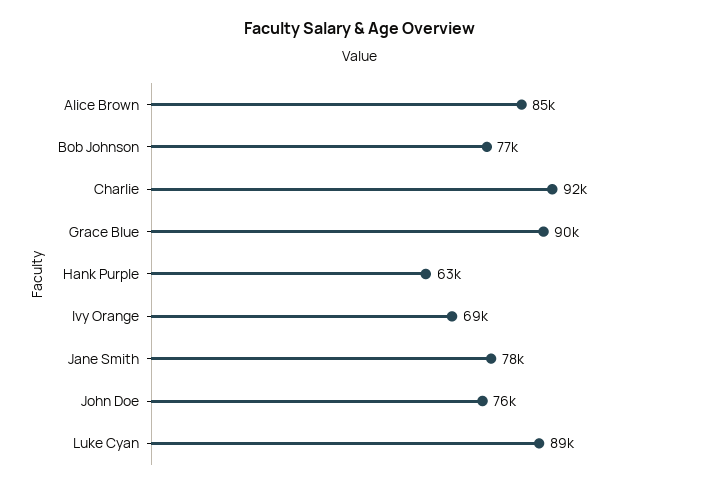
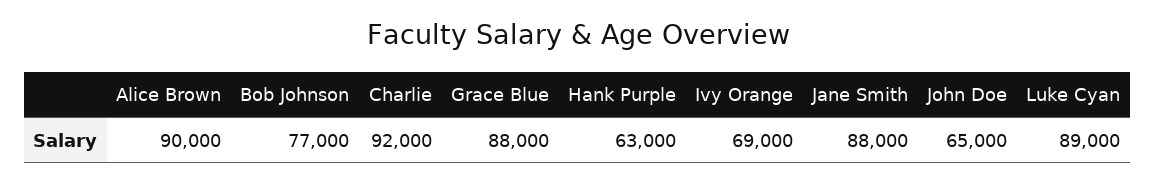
  {
-   "Alice Brown": 85000,
+   "Alice Brown": 90000,
    "Bob Johnson": 77000,
    "Charlie": 92000,
-   "Grace Blue": 90000,
+   "Grace Blue": 88000,
    "Hank Purple": 63000,
    "Ivy Orange": 69000,
-   "Jane Smith": 78000,
+   "Jane Smith": 88000,
-   "John Doe": 76000,
+   "John Doe": 65000,
    "Luke Cyan": 89000
  }

